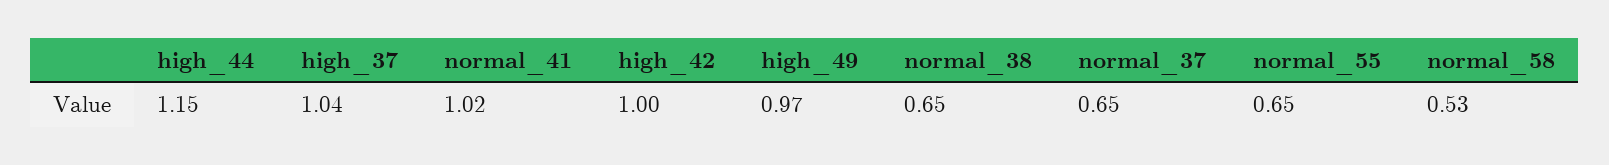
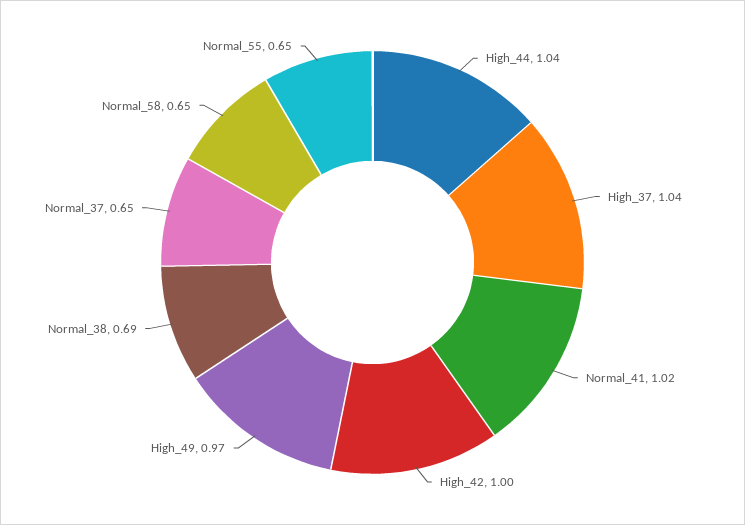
  {
-   "high_44": 1.15,
+   "high_44": 1.04,
    "high_37": 1.04,
    "normal_41": 1.02,
    "high_42": 1,
    "high_49": 0.97,
-   "normal_38": 0.65,
+   "normal_38": 0.69,
    "normal_37": 0.65,
    "normal_55": 0.65,
-   "normal_58": 0.53
+   "normal_58": 0.65
  }

